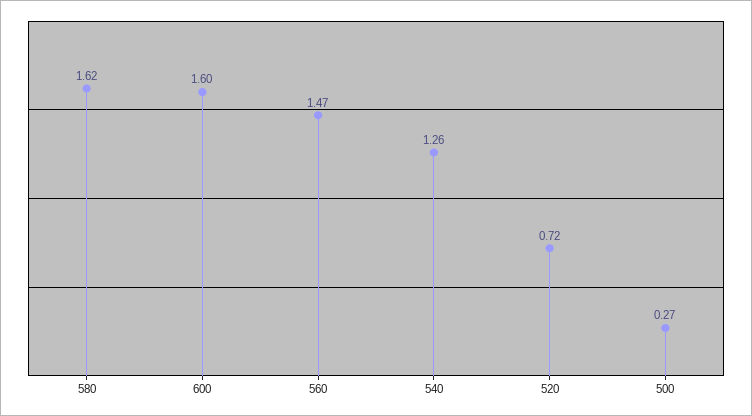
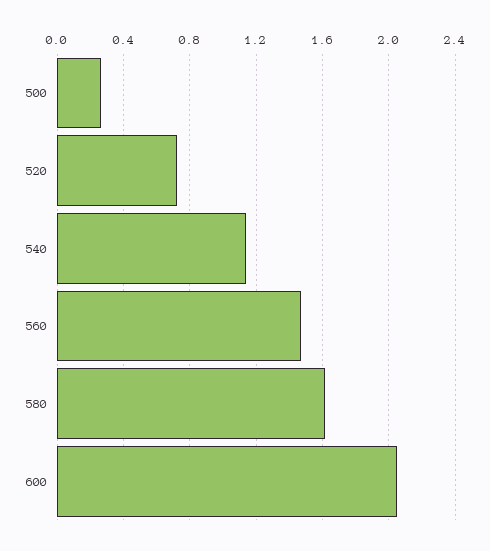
  {
    "580": 1.62,
-   "600": 1.6,
+   "600": 2.05,
    "560": 1.47,
-   "540": 1.26,
+   "540": 1.15,
    "520": 0.72,
    "500": 0.27
  }

